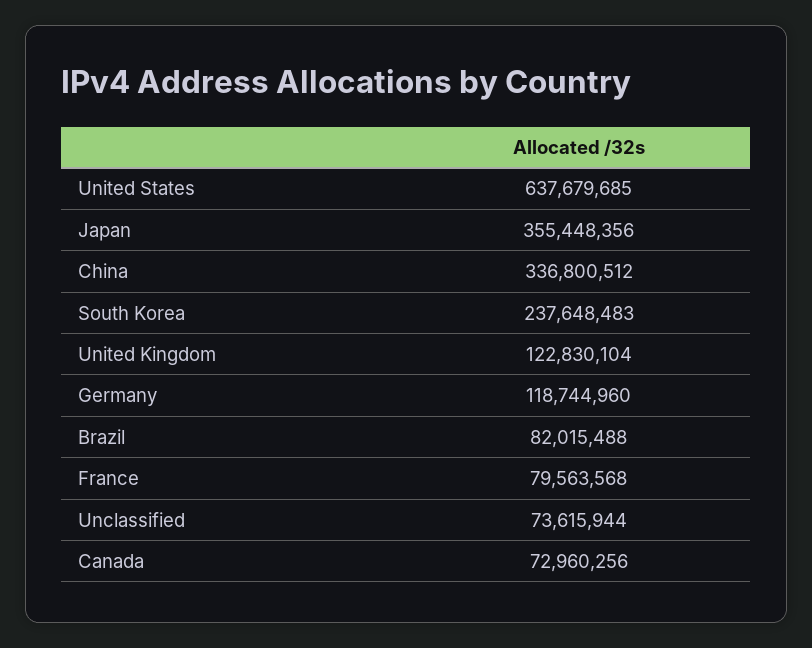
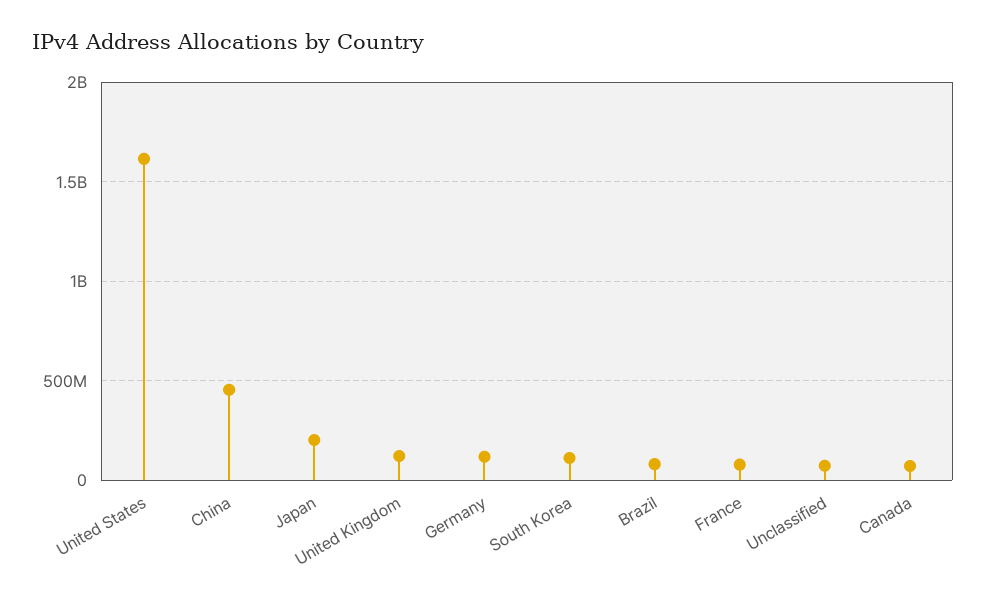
  {
-   "United States": 637679685,
+   "United States": 1600000000,
-   "Japan": 355448356,
+   "Japan": 200000000,
-   "China": 336800512,
+   "China": 450000000,
-   "South Korea": 237648483,
+   "South Korea": 100000000,
    "United Kingdom": 122830104,
    "Germany": 118744960,
    "Brazil": 82015488,
    "France": 79563568,
    "Unclassified": 73615944,
    "Canada": 72960256
  }

